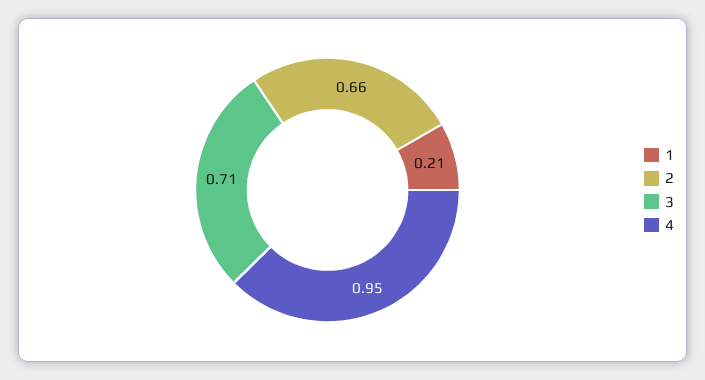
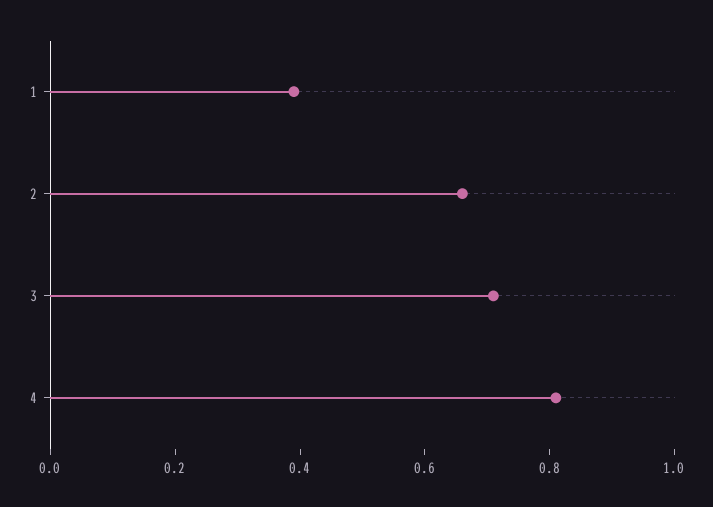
  {
-   "1": 0.21,
+   "1": 0.4,
    "2": 0.66,
    "3": 0.71,
-   "4": 0.95
+   "4": 0.8
  }

